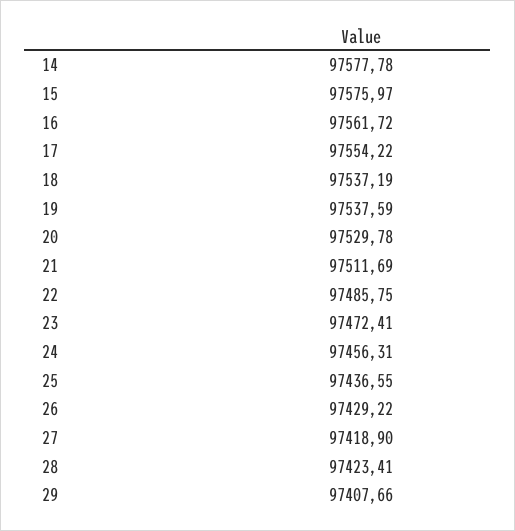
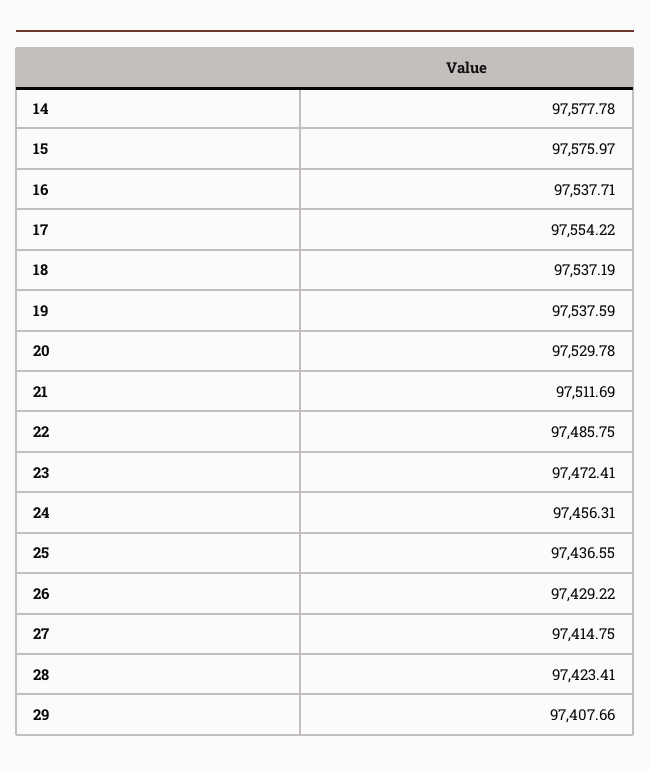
  {
    "14": 97577.78,
    "15": 97575.97,
-   "16": 97561.72,
+   "16": 97537.71,
    "17": 97554.22,
    "18": 97537.19,
    "19": 97537.59,
    "20": 97529.78,
    "21": 97511.69,
    "22": 97485.75,
    "23": 97472.41,
    "24": 97456.31,
    "25": 97436.55,
    "26": 97429.22,
-   "27": 97418.9,
+   "27": 97414.75,
    "28": 97423.41,
    "29": 97407.66
  }

